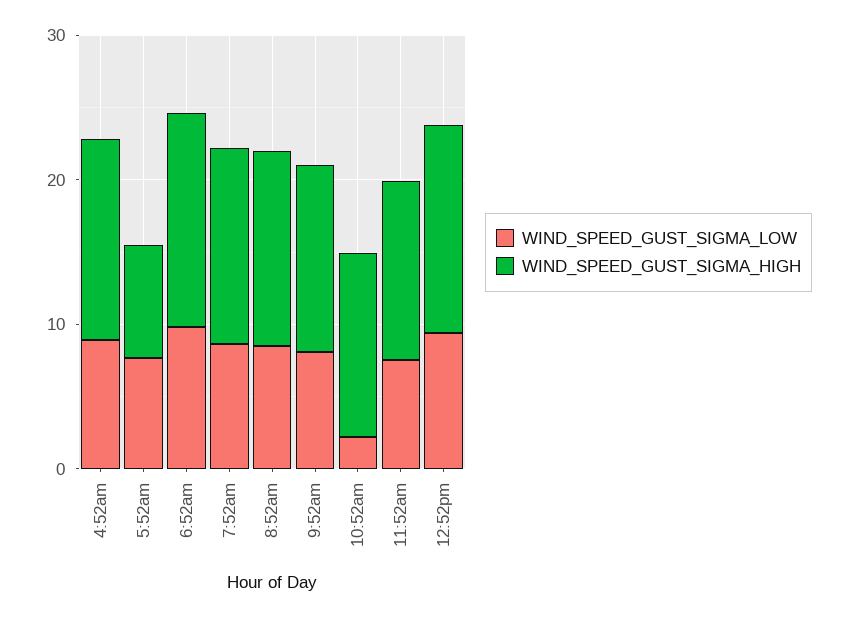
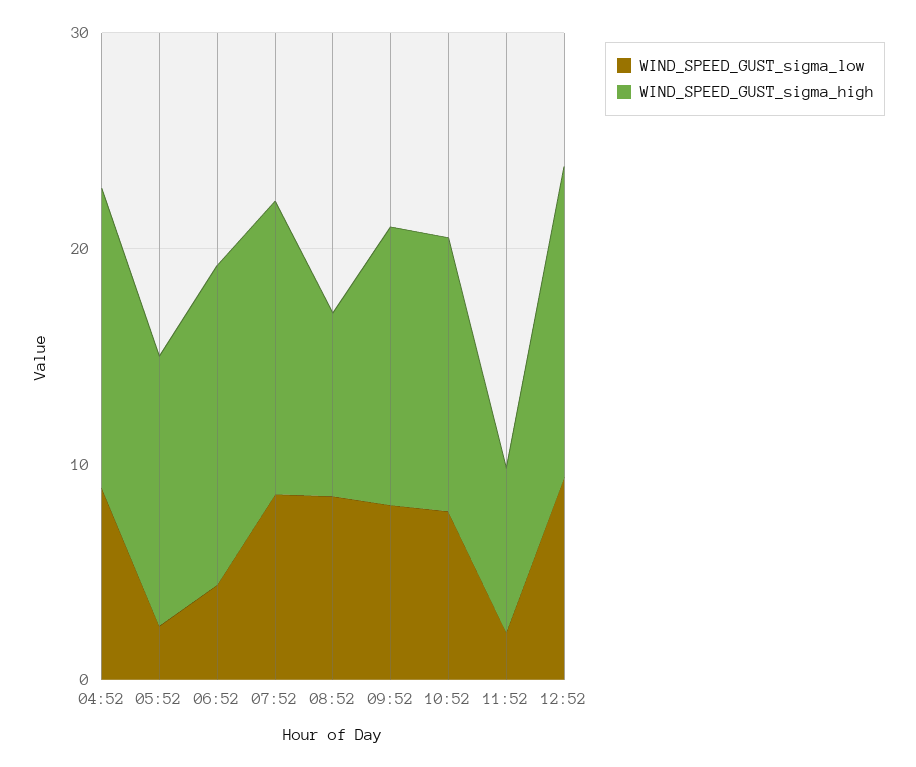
  {
    "WIND_SPEED_GUST_SIGMA_LOW": {
      "4:52am": 8,
-     "5:52am": 8,
+     "5:52am": 2,
-     "6:52am": 10,
+     "6:52am": 4,
      "7:52am": 8,
      "8:52am": 8,
      "9:52am": 8,
-     "10:52am": 2,
+     "10:52am": 8,
-     "11:52am": 8,
+     "11:52am": 2,
      "12:52pm": 10
    },
    "WIND_SPEED_GUST_SIGMA_HIGH": {
      "4:52am": 14,
-     "5:52am": 8,
+     "5:52am": 12,
      "6:52am": 14,
      "7:52am": 14,
-     "8:52am": 14,
+     "8:52am": 8,
      "9:52am": 12,
      "10:52am": 12,
-     "11:52am": 12,
+     "11:52am": 8,
      "12:52pm": 14
    }
  }

